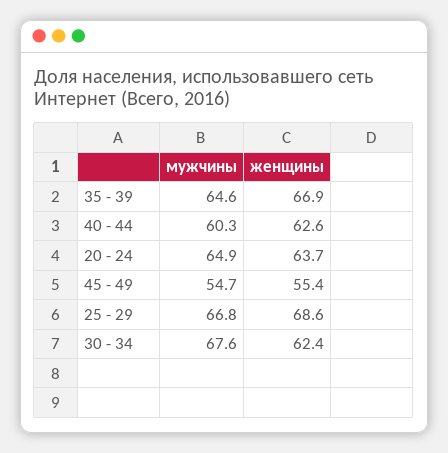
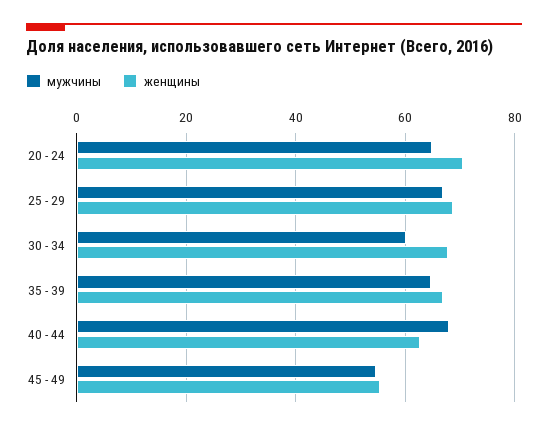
  {
    "мужчины": {
      "35 - 39": 64.6,
-     "40 - 44": 60.3,
+     "40 - 44": 68,
      "20 - 24": 64.9,
      "45 - 49": 54.7,
      "25 - 29": 66.8,
-     "30 - 34": 67.6
+     "30 - 34": 60
    },
    "женщины": {
      "35 - 39": 66.9,
      "40 - 44": 62.6,
-     "20 - 24": 63.7,
+     "20 - 24": 70,
      "45 - 49": 55.4,
      "25 - 29": 68.6,
-     "30 - 34": 62.4
+     "30 - 34": 68
    }
  }

